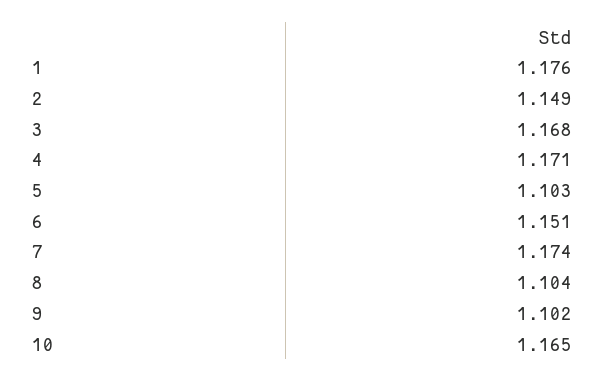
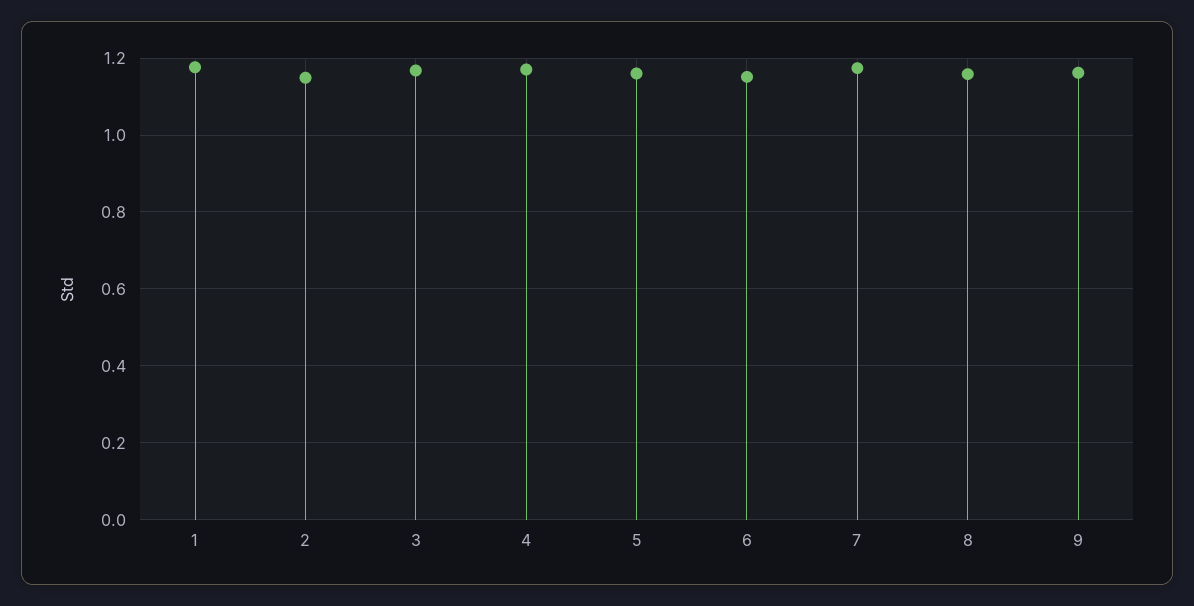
  {
    "1": 1.176,
    "2": 1.149,
    "3": 1.168,
    "4": 1.171,
-   "5": 1.103,
+   "5": 1.16,
    "6": 1.151,
    "7": 1.174,
-   "8": 1.104,
+   "8": 1.16,
-   "9": 1.102,
+   "9": 1.16
-   "10": 1.165
  }

